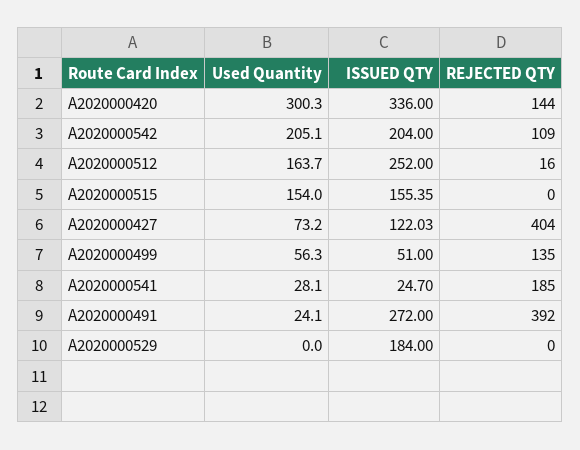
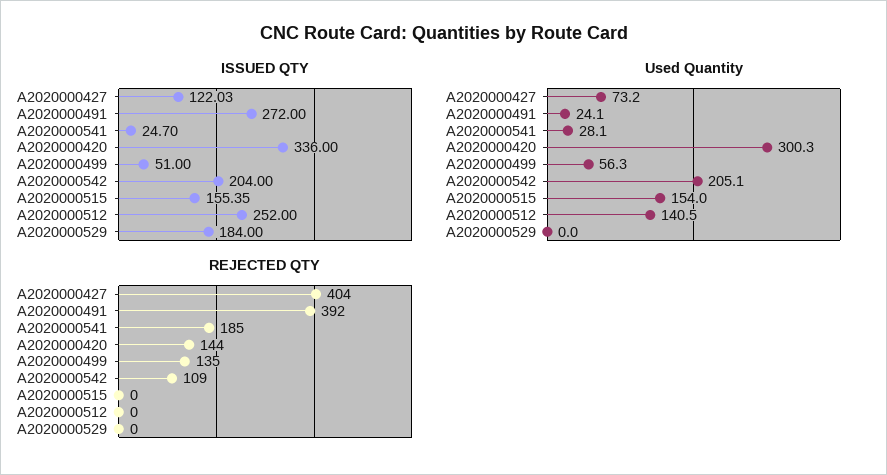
  {
    "Used Quantity": {
      "A2020000420": 300.3,
      "A2020000542": 205.1,
-     "A2020000512": 163.7,
+     "A2020000512": 140.5,
      "A2020000515": 154,
      "A2020000427": 73.2,
      "A2020000499": 56.3,
      "A2020000541": 28.1,
      "A2020000491": 24.1,
      "A2020000529": 0
    },
    "ISSUED QTY": {
      "A2020000420": 336,
      "A2020000542": 204,
      "A2020000512": 252,
      "A2020000515": 155.35,
      "A2020000427": 122.03,
      "A2020000499": 51,
      "A2020000541": 24.7,
      "A2020000491": 272,
      "A2020000529": 184
    },
    "REJECTED QTY": {
      "A2020000420": 144,
      "A2020000542": 109,
-     "A2020000512": 16,
+     "A2020000512": 0,
      "A2020000515": 0,
      "A2020000427": 404,
      "A2020000499": 135,
      "A2020000541": 185,
      "A2020000491": 392,
      "A2020000529": 0
    }
  }

